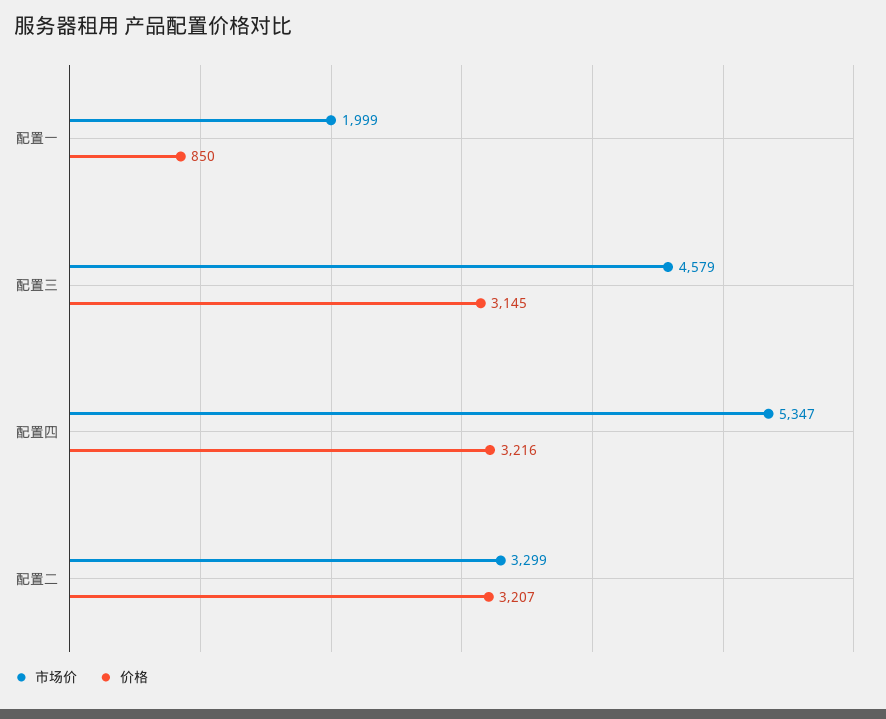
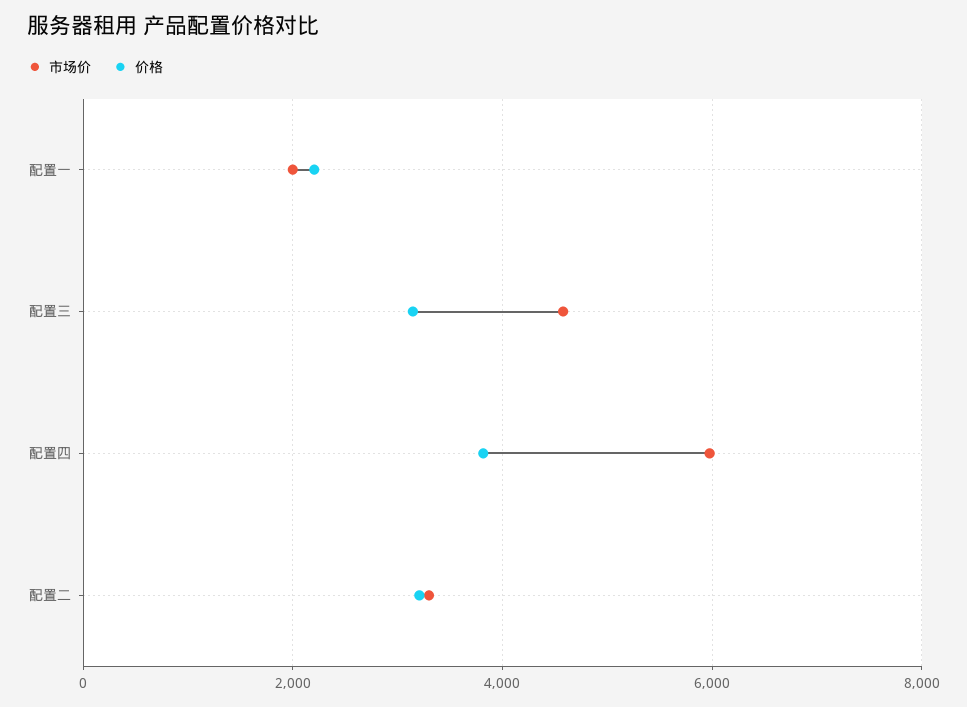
  {
    "市场价": {
      "配置一": 1999,
      "配置三": 4579,
-     "配置四": 5347,
+     "配置四": 6000,
      "配置二": 3299
    },
    "价格": {
-     "配置一": 850,
+     "配置一": 2200,
      "配置三": 3145,
-     "配置四": 3216,
+     "配置四": 3800,
      "配置二": 3207
    }
  }

